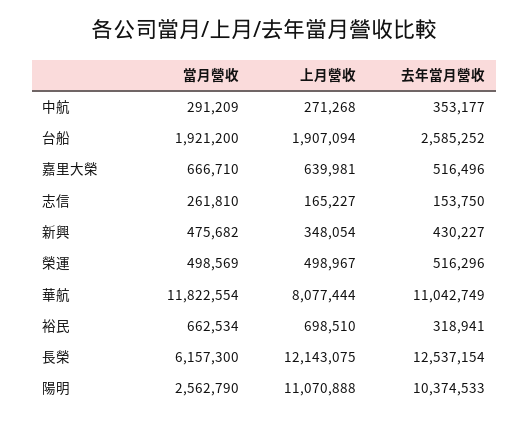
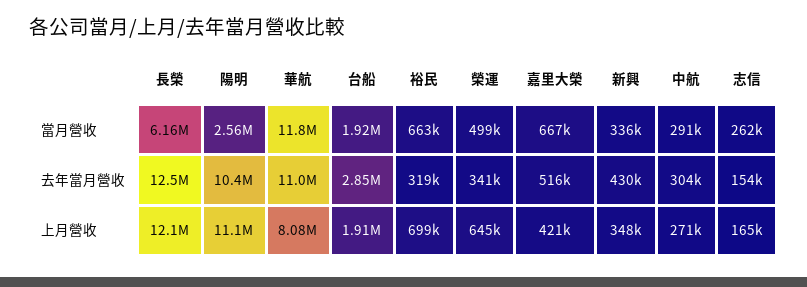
  {
    "當月營收": {
      "中航": 291209,
      "台船": 1921200,
      "嘉里大榮": 666710,
      "志信": 261810,
-     "新興": 475682,
+     "新興": 336000,
      "榮運": 498569,
      "華航": 11822554,
      "裕民": 662534,
      "長榮": 6157300,
      "陽明": 2562790
    },
    "上月營收": {
      "中航": 271268,
      "台船": 1907094,
-     "嘉里大榮": 639981,
+     "嘉里大榮": 421000,
      "志信": 165227,
      "新興": 348054,
-     "榮運": 498967,
+     "榮運": 645000,
      "華航": 8077444,
      "裕民": 698510,
      "長榮": 12143075,
      "陽明": 11070888
    },
    "去年當月營收": {
-     "中航": 353177,
+     "中航": 304000,
-     "台船": 2585252,
+     "台船": 2850000,
      "嘉里大榮": 516496,
      "志信": 153750,
      "新興": 430227,
-     "榮運": 516296,
+     "榮運": 341000,
      "華航": 11042749,
      "裕民": 318941,
      "長榮": 12537154,
      "陽明": 10374533
    }
  }

